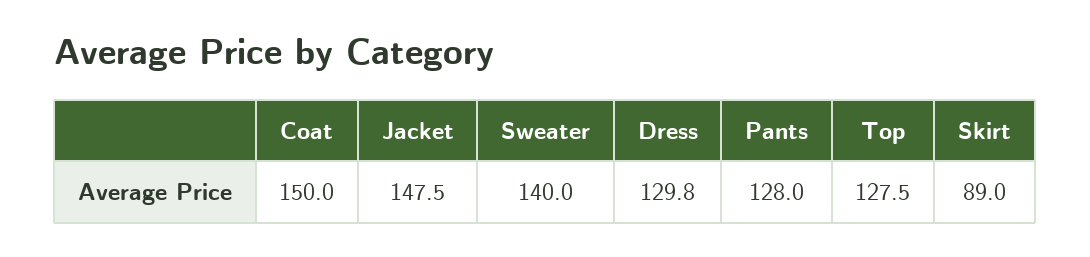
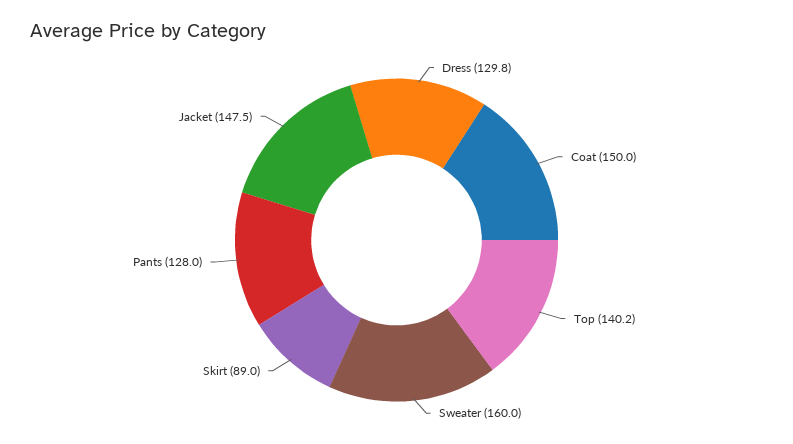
  {
    "Coat": 150,
    "Jacket": 147.5,
-   "Sweater": 140,
+   "Sweater": 160,
    "Dress": 129.8,
    "Pants": 128,
-   "Top": 127.5,
+   "Top": 140.2,
    "Skirt": 89
  }

